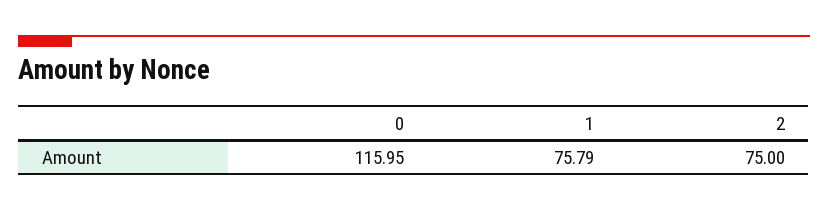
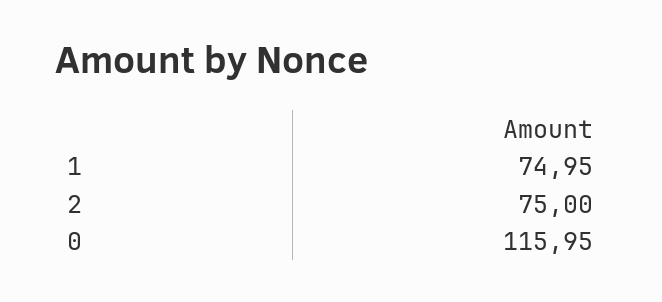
  {
    "0": 115.95,
-   "1": 75.79,
+   "1": 74.95,
    "2": 75
  }

